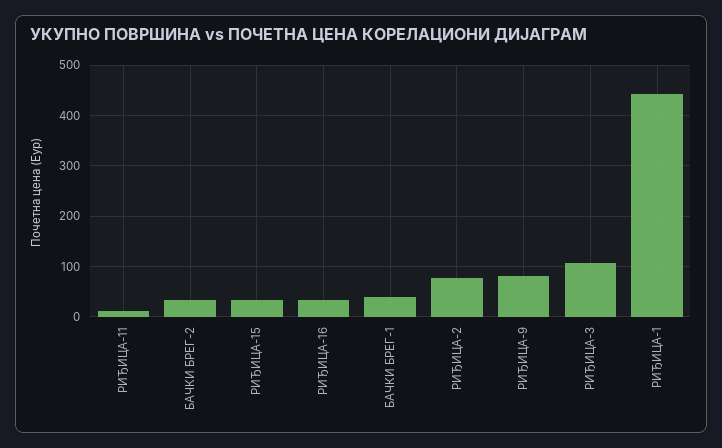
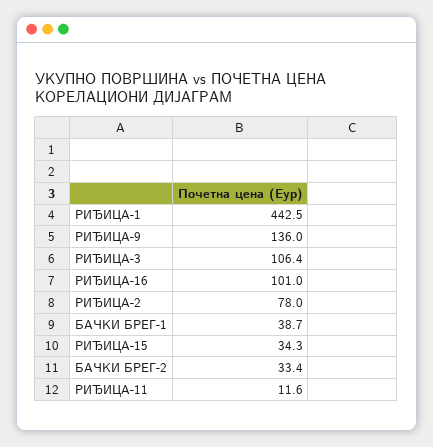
  {
    "РИЂИЦА-11": 11.6,
    "БАЧКИ БРЕГ-2": 33.4,
    "РИЂИЦА-15": 34.3,
-   "РИЂИЦА-16": 40,
+   "РИЂИЦА-16": 101,
    "БАЧКИ БРЕГ-1": 38.7,
    "РИЂИЦА-2": 78,
-   "РИЂИЦА-9": 80,
+   "РИЂИЦА-9": 136,
    "РИЂИЦА-3": 106.4,
    "РИЂИЦА-1": 442.5
  }

